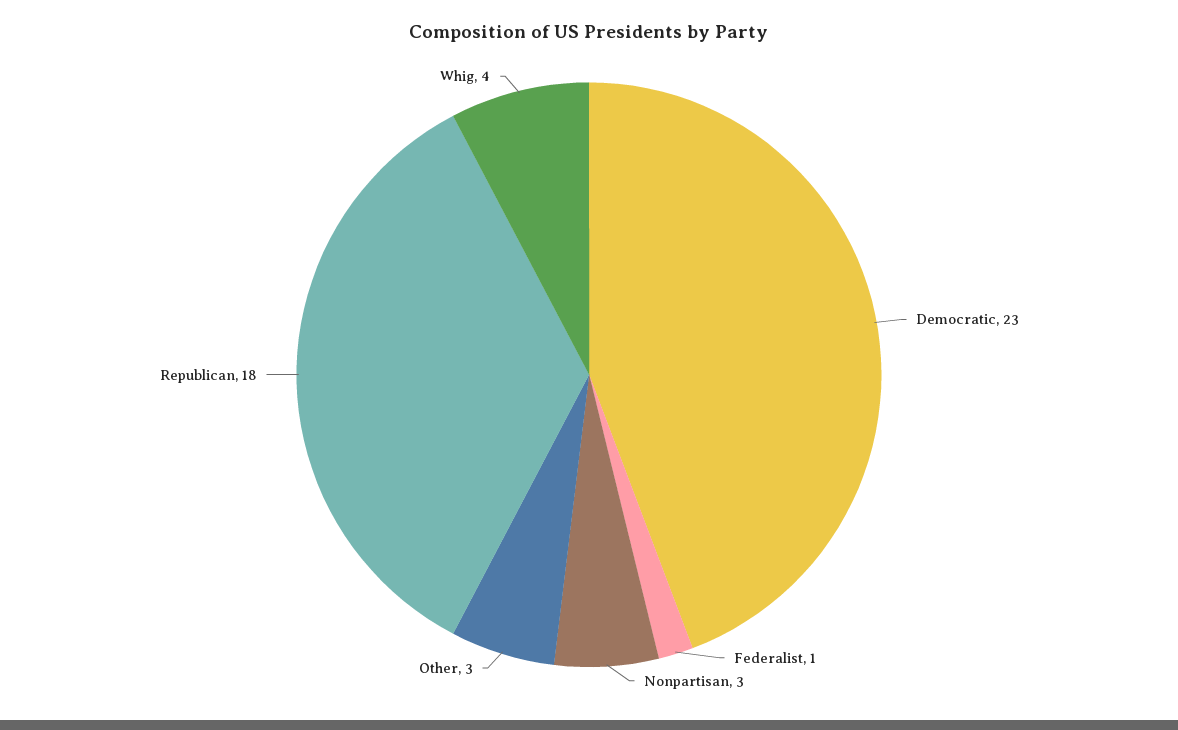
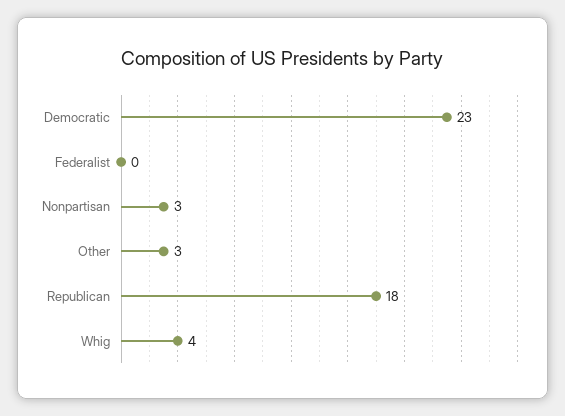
  {
    "Democratic": 23,
-   "Federalist": 1,
+   "Federalist": 0,
    "Nonpartisan": 3,
    "Other": 3,
    "Republican": 18,
    "Whig": 4
  }

